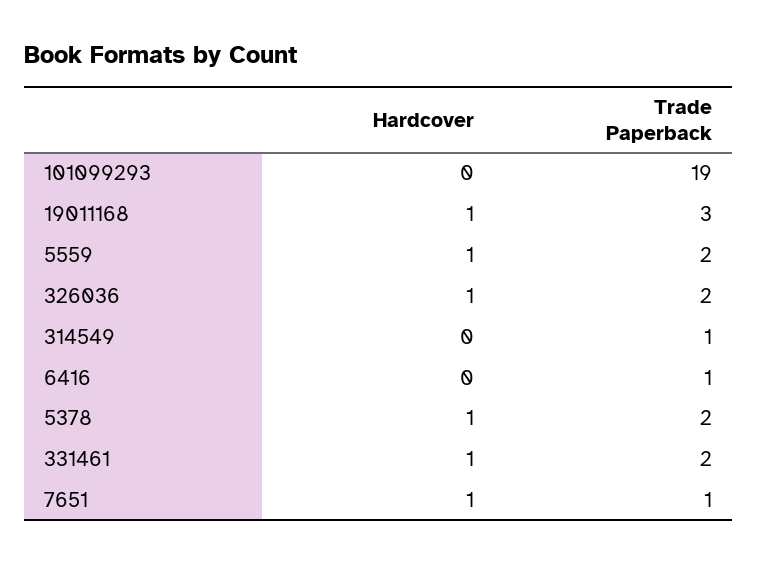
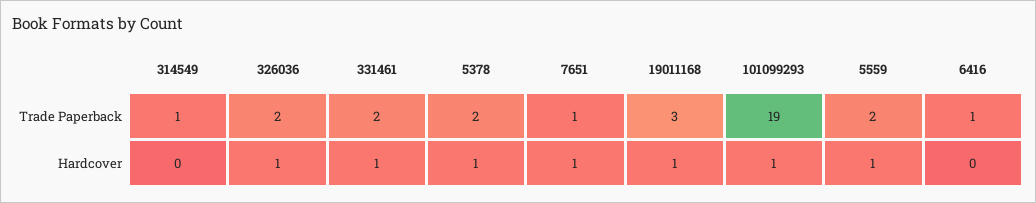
  {
    "Hardcover": {
-     "101099293": 0,
+     "101099293": 1,
      "19011168": 1,
      "5559": 1,
      "326036": 1,
      "314549": 0,
      "6416": 0,
      "5378": 1,
      "331461": 1,
      "7651": 1
    },
    "Trade Paperback": {
      "101099293": 19,
      "19011168": 3,
      "5559": 2,
      "326036": 2,
      "314549": 1,
      "6416": 1,
      "5378": 2,
      "331461": 2,
      "7651": 1
    }
  }

